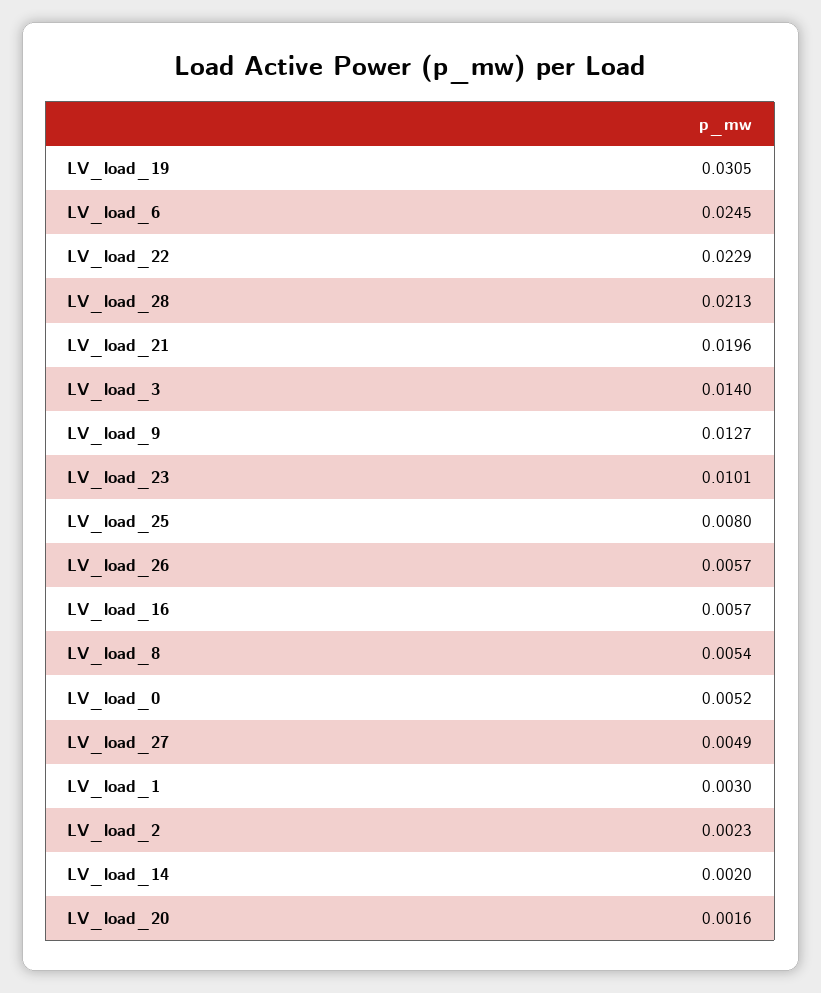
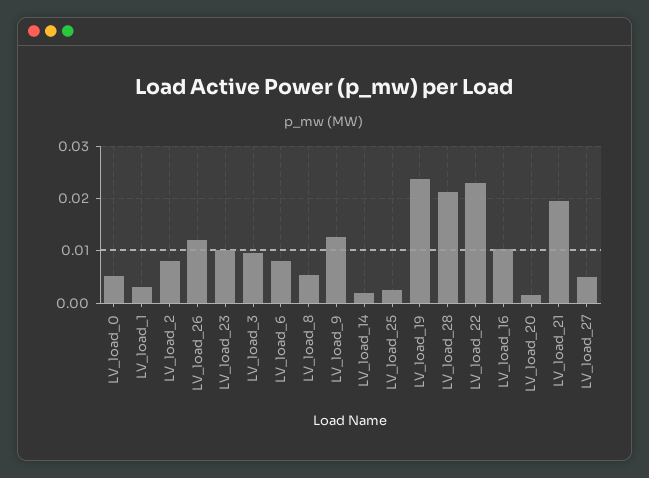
  {
-   "LV_load_19": 0.0305,
+   "LV_load_19": 0.024,
-   "LV_load_6": 0.0245,
+   "LV_load_6": 0.008,
    "LV_load_22": 0.0229,
    "LV_load_28": 0.0213,
    "LV_load_21": 0.0196,
-   "LV_load_3": 0.014,
+   "LV_load_3": 0.01,
    "LV_load_9": 0.0127,
    "LV_load_23": 0.0101,
-   "LV_load_25": 0.008,
+   "LV_load_25": 0.002,
-   "LV_load_26": 0.0057,
+   "LV_load_26": 0.012,
-   "LV_load_16": 0.0057,
+   "LV_load_16": 0.01,
    "LV_load_8": 0.0054,
    "LV_load_0": 0.0052,
    "LV_load_27": 0.0049,
    "LV_load_1": 0.003,
-   "LV_load_2": 0.0023,
+   "LV_load_2": 0.008,
    "LV_load_14": 0.002,
    "LV_load_20": 0.0016
  }

